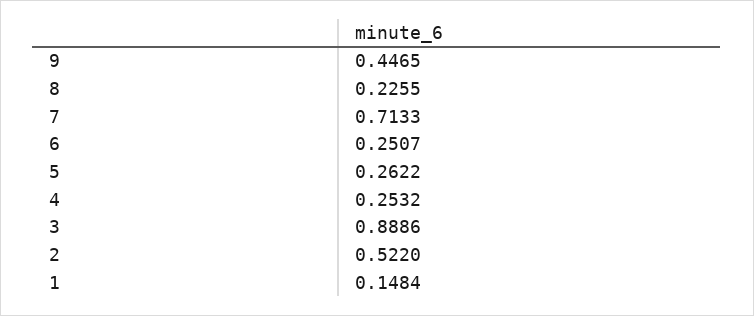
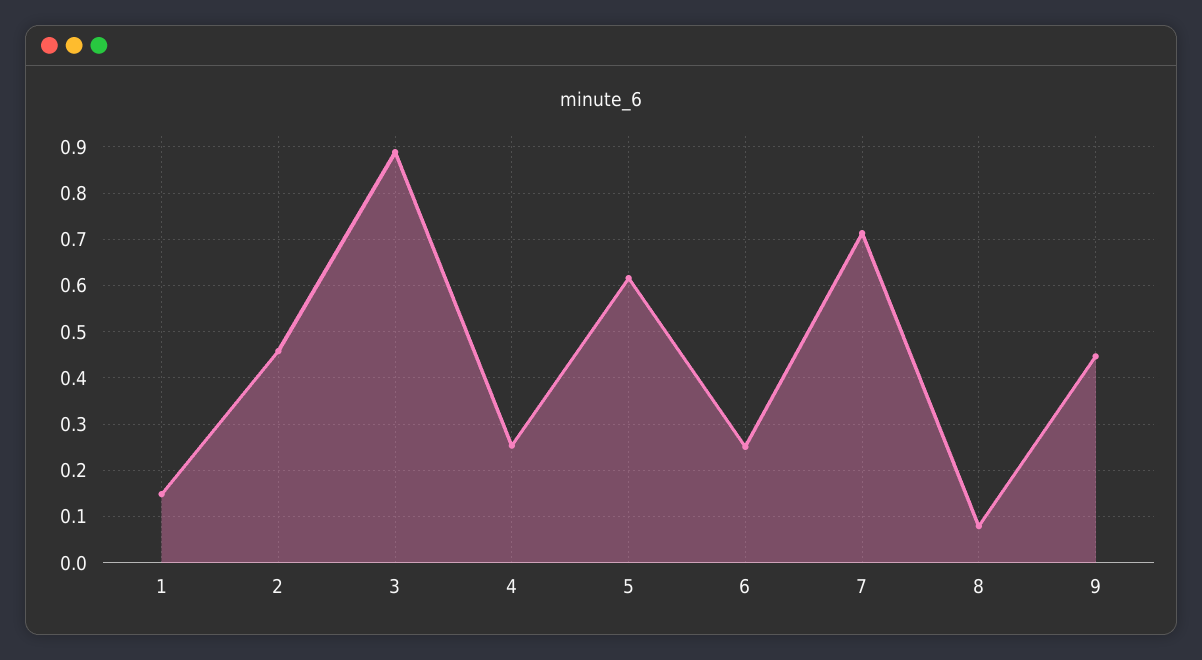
  {
    "9": 0.4465,
-   "8": 0.2255,
+   "8": 0.08,
    "7": 0.7133,
    "6": 0.2507,
-   "5": 0.2622,
+   "5": 0.62,
    "4": 0.2532,
    "3": 0.8886,
-   "2": 0.522,
+   "2": 0.46,
    "1": 0.1484
  }

